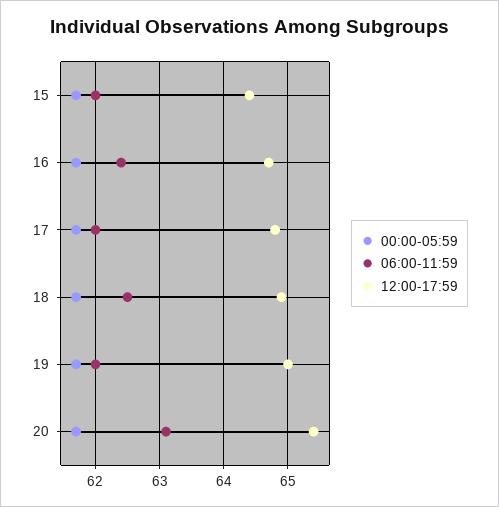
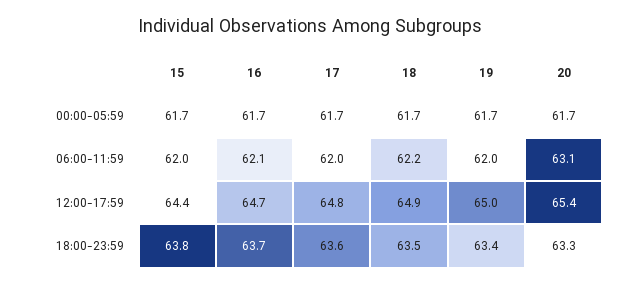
  {
    "00:00-05:59": {
      "15": 61.7,
      "16": 61.7,
      "17": 61.7,
      "18": 61.7,
      "19": 61.7,
      "20": 61.7
    },
    "06:00-11:59": {
      "15": 62,
-     "16": 62.4,
+     "16": 62.1,
      "17": 62,
-     "18": 62.5,
+     "18": 62.2,
      "19": 62,
      "20": 63.1
    },
    "12:00-17:59": {
      "15": 64.4,
      "16": 64.7,
      "17": 64.8,
      "18": 64.9,
      "19": 65,
      "20": 65.4
-   }
+   },
+   "18:00-23:59": {
+     "15": 63.8,
+     "16": 63.7,
+     "17": 63.6,
+     "18": 63.5,
+     "19": 63.4,
+     "20": 63.3
+   }
  }

